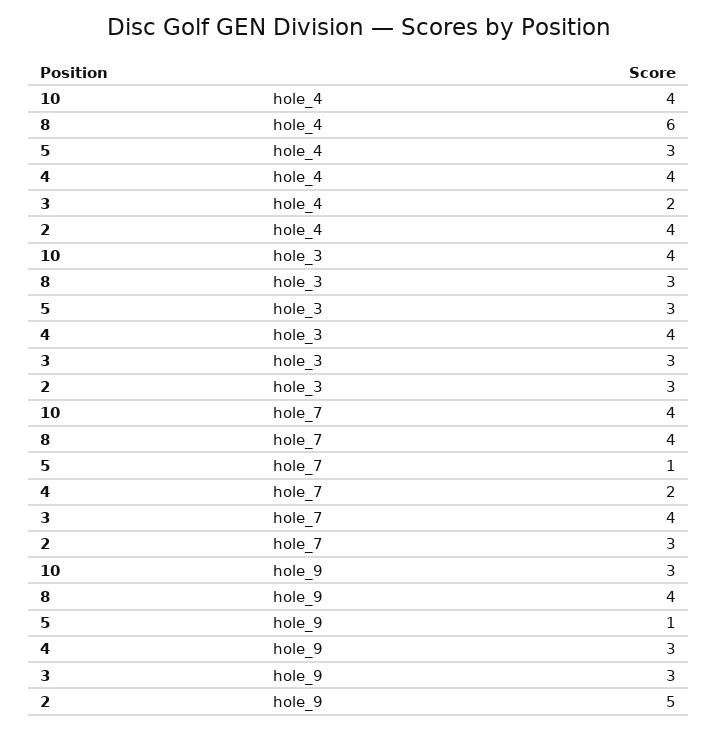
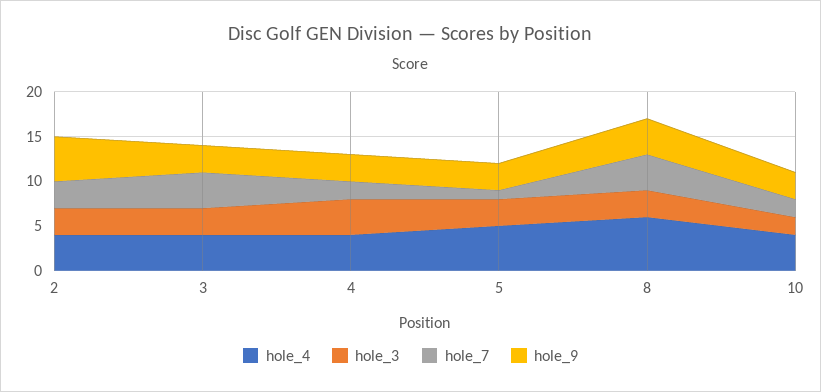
  {
    "hole_4": {
      "10": 4,
      "8": 6,
-     "5": 3,
+     "5": 5,
      "4": 4,
-     "3": 2,
+     "3": 4,
      "2": 4
    },
    "hole_3": {
-     "10": 4,
+     "10": 2,
      "8": 3,
      "5": 3,
      "4": 4,
      "3": 3,
      "2": 3
    },
    "hole_7": {
-     "10": 4,
+     "10": 2,
      "8": 4,
      "5": 1,
      "4": 2,
      "3": 4,
      "2": 3
    },
    "hole_9": {
      "10": 3,
      "8": 4,
-     "5": 1,
+     "5": 3,
      "4": 3,
      "3": 3,
      "2": 5
    }
  }

